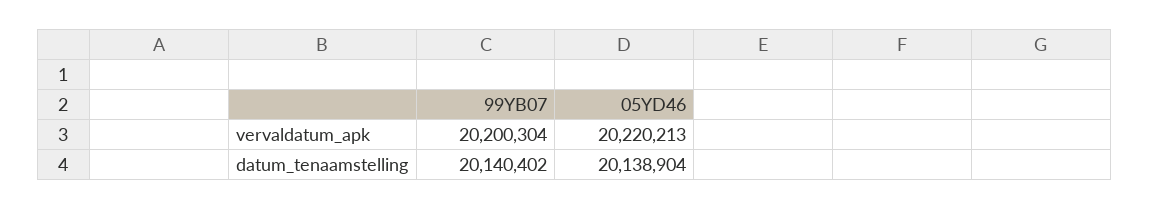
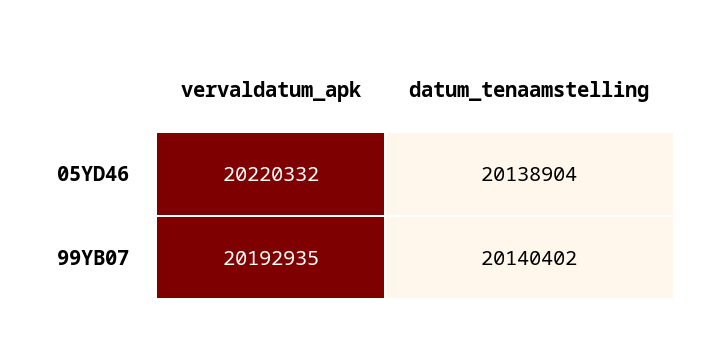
  {
    "99YB07": {
-     "vervaldatum_apk": 20200304,
+     "vervaldatum_apk": 20192935,
      "datum_tenaamstelling": 20140402
    },
    "05YD46": {
-     "vervaldatum_apk": 20220213,
+     "vervaldatum_apk": 20220332,
      "datum_tenaamstelling": 20138904
    }
  }

